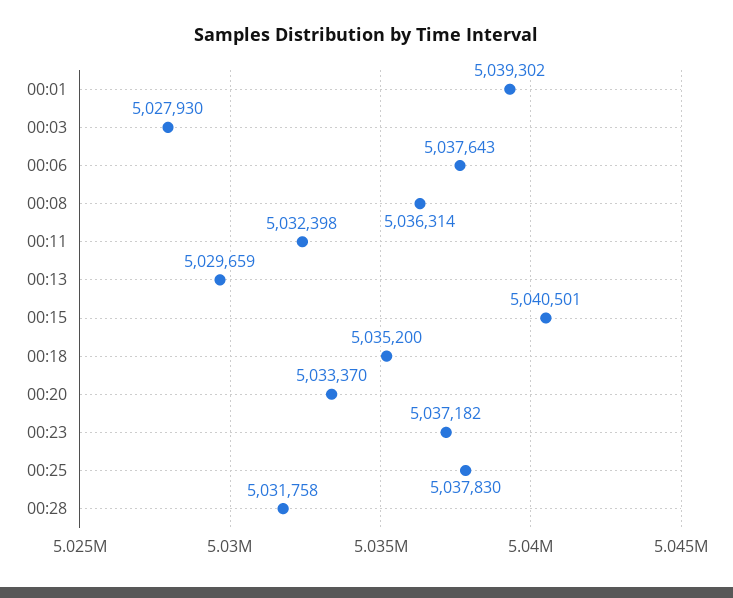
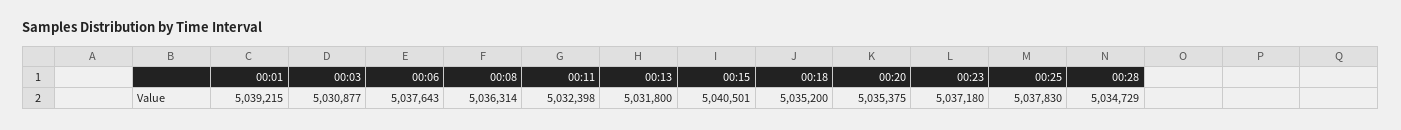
  {
-   "00:01": 5039302,
+   "00:01": 5039215,
-   "00:03": 5027930,
+   "00:03": 5030877,
    "00:06": 5037643,
    "00:08": 5036314,
    "00:11": 5032398,
-   "00:13": 5029659,
+   "00:13": 5031800,
    "00:15": 5040501,
    "00:18": 5035200,
-   "00:20": 5033370,
+   "00:20": 5035375,
-   "00:23": 5037182,
+   "00:23": 5037180,
    "00:25": 5037830,
-   "00:28": 5031758
+   "00:28": 5034729
  }

